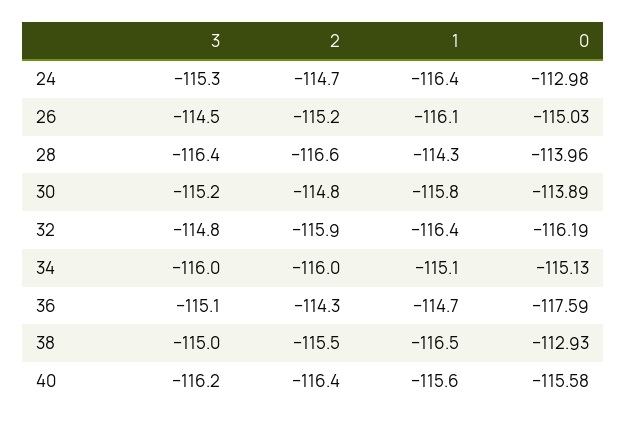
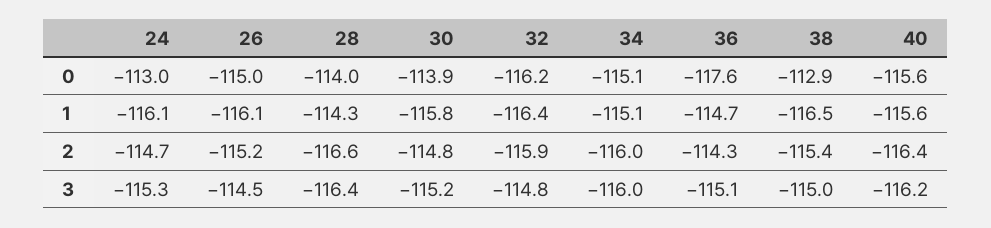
  {
    "3": {
      "24": -115.3,
      "26": -114.5,
      "28": -116.4,
      "30": -115.2,
      "32": -114.8,
      "34": -116,
      "36": -115.1,
      "38": -115,
      "40": -116.2
    },
    "2": {
      "24": -114.7,
      "26": -115.2,
      "28": -116.6,
      "30": -114.8,
      "32": -115.9,
      "34": -116,
      "36": -114.3,
-     "38": -115.5,
+     "38": -115.4,
      "40": -116.4
    },
    "1": {
-     "24": -116.4,
+     "24": -116.1,
      "26": -116.1,
      "28": -114.3,
      "30": -115.8,
      "32": -116.4,
      "34": -115.1,
      "36": -114.7,
      "38": -116.5,
      "40": -115.6
    },
    "0": {
      "24": -112.98,
      "26": -115.03,
      "28": -113.96,
      "30": -113.89,
      "32": -116.19,
      "34": -115.13,
      "36": -117.59,
      "38": -112.93,
      "40": -115.58
    }
  }

